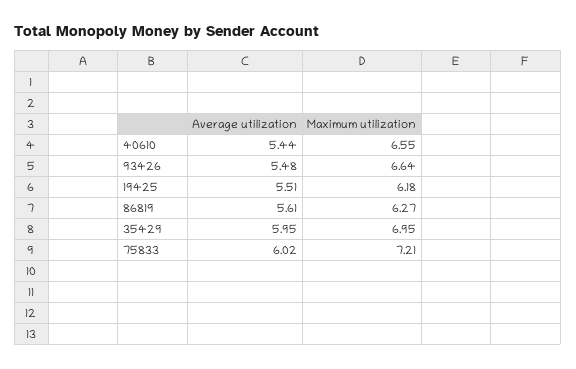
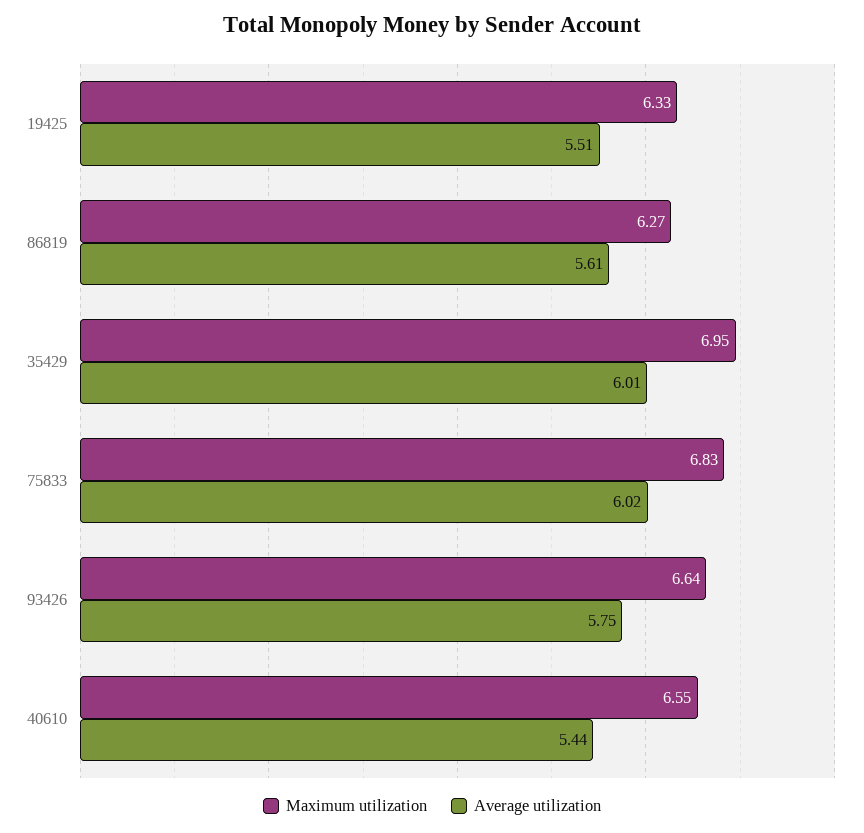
  {
    "Average utilization": {
      "40610": 5.44,
-     "93426": 5.48,
+     "93426": 5.75,
      "19425": 5.51,
      "86819": 5.61,
-     "35429": 5.95,
+     "35429": 6.01,
      "75833": 6.02
    },
    "Maximum utilization": {
      "40610": 6.55,
      "93426": 6.64,
-     "19425": 6.18,
+     "19425": 6.33,
      "86819": 6.27,
      "35429": 6.95,
-     "75833": 7.21
+     "75833": 6.83
    }
  }

